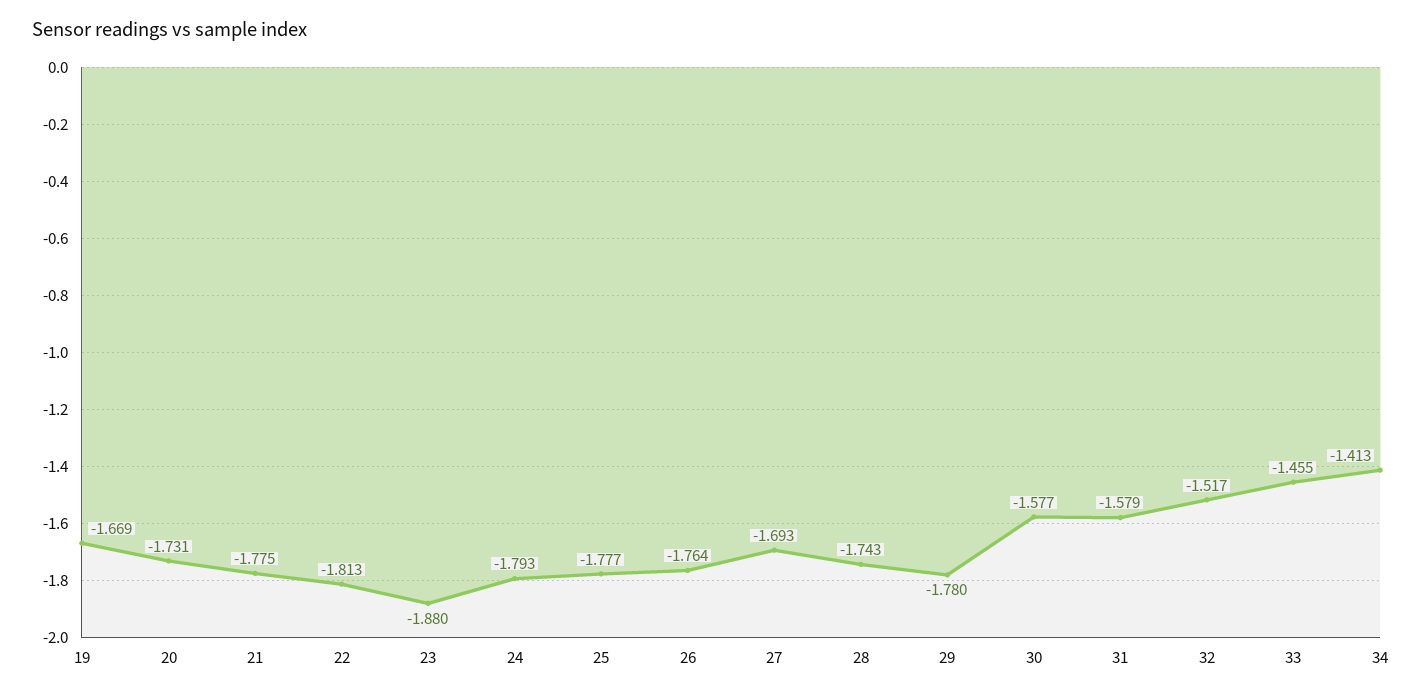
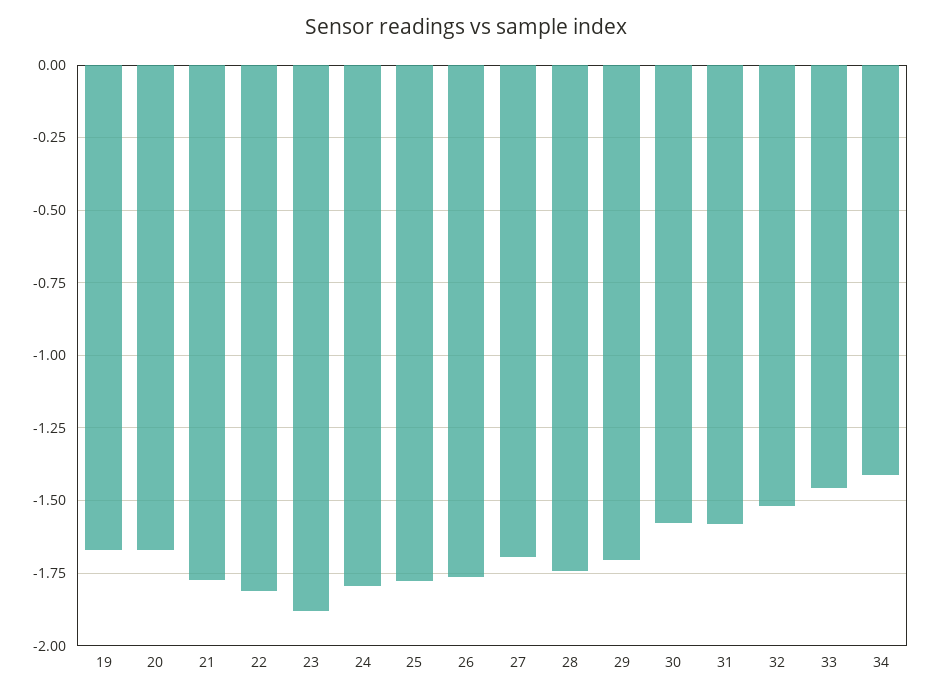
  {
    "19": -1.669,
-   "20": -1.731,
+   "20": -1.675,
    "21": -1.775,
    "22": -1.813,
    "23": -1.88,
    "24": -1.793,
    "25": -1.777,
    "26": -1.764,
    "27": -1.693,
    "28": -1.743,
-   "29": -1.78,
+   "29": -1.7,
    "30": -1.577,
    "31": -1.579,
    "32": -1.517,
    "33": -1.455,
    "34": -1.413
  }

